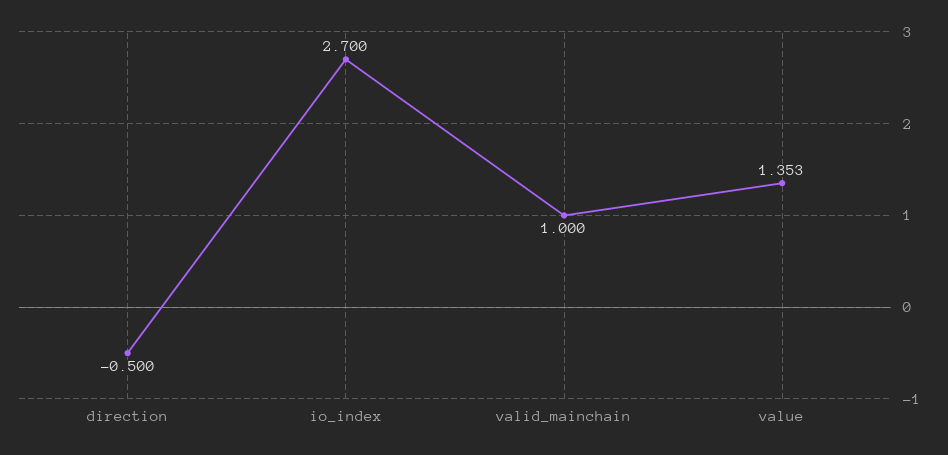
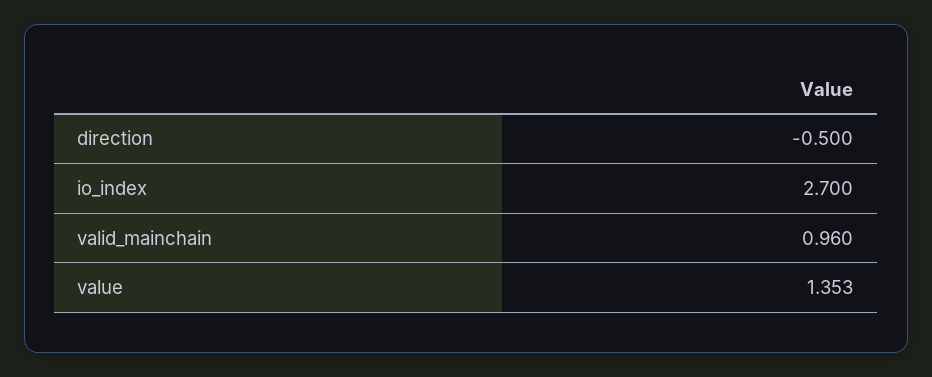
  {
    "direction": -0.5,
    "io_index": 2.7,
-   "valid_mainchain": 1,
+   "valid_mainchain": 0.96,
    "value": 1.353
  }

